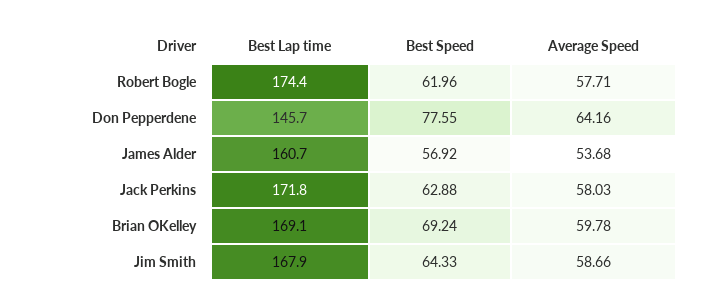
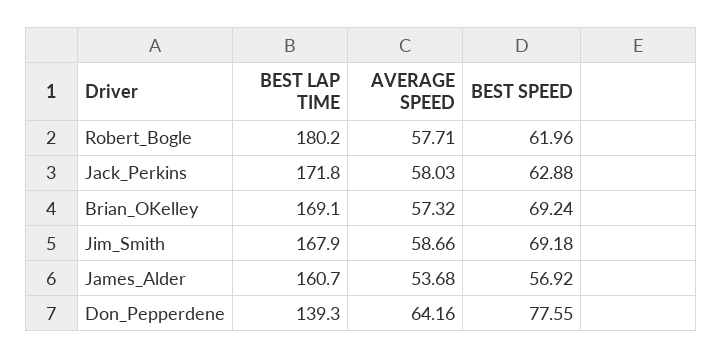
  {
    "Best Lap time": {
-     "Robert Bogle": 174.4,
+     "Robert Bogle": 180.2,
-     "Don Pepperdene": 145.7,
+     "Don Pepperdene": 139.3,
      "James Alder": 160.7,
      "Jack Perkins": 171.8,
      "Brian OKelley": 169.1,
      "Jim Smith": 167.9
    },
    "Best Speed": {
      "Robert Bogle": 61.96,
      "Don Pepperdene": 77.55,
      "James Alder": 56.92,
      "Jack Perkins": 62.88,
      "Brian OKelley": 69.24,
-     "Jim Smith": 64.33
+     "Jim Smith": 69.18
    },
    "Average Speed": {
      "Robert Bogle": 57.71,
      "Don Pepperdene": 64.16,
      "James Alder": 53.68,
      "Jack Perkins": 58.03,
-     "Brian OKelley": 59.78,
+     "Brian OKelley": 57.32,
      "Jim Smith": 58.66
    }
  }

